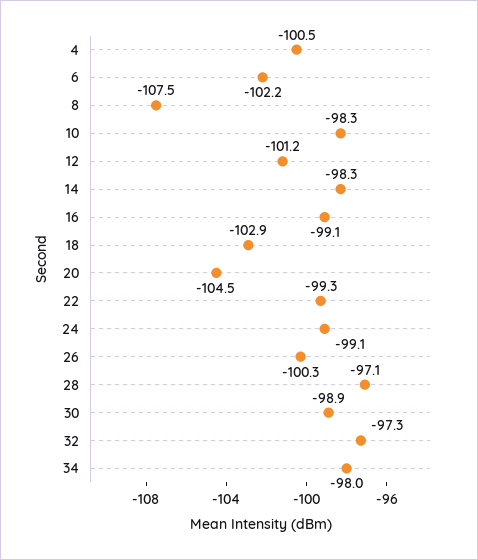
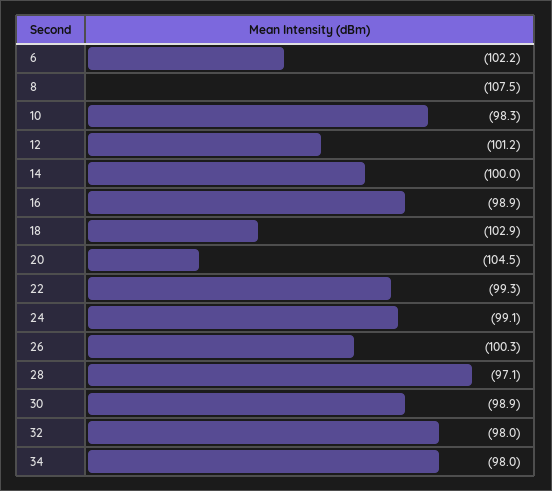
  {
-   "4": -100.5,
    "6": -102.2,
    "8": -107.5,
    "10": -98.3,
    "12": -101.2,
-   "14": -98.3,
+   "14": -100,
-   "16": -99.1,
+   "16": -98.9,
    "18": -102.9,
    "20": -104.5,
    "22": -99.3,
    "24": -99.1,
    "26": -100.3,
    "28": -97.1,
    "30": -98.9,
-   "32": -97.3,
+   "32": -98,
    "34": -98
  }

